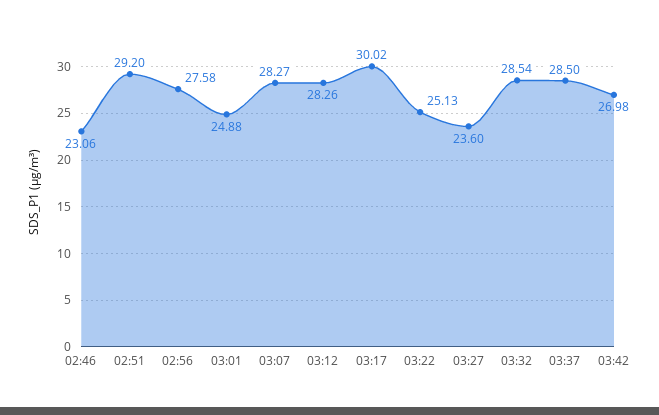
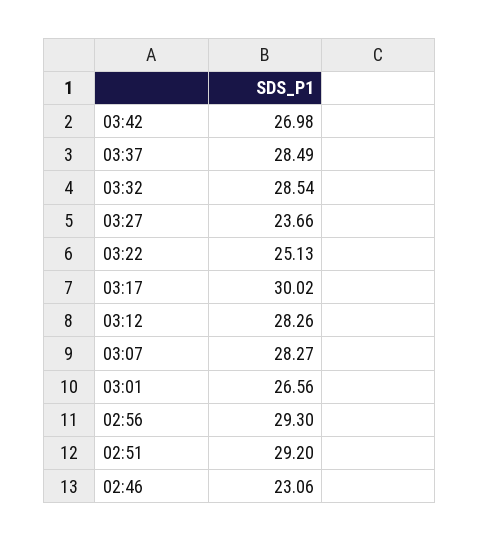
  {
    "02:46": 23.06,
    "02:51": 29.2,
-   "02:56": 27.58,
+   "02:56": 29.3,
-   "03:01": 24.88,
+   "03:01": 26.56,
    "03:07": 28.27,
    "03:12": 28.26,
    "03:17": 30.02,
    "03:22": 25.13,
-   "03:27": 23.6,
+   "03:27": 23.66,
    "03:32": 28.54,
-   "03:37": 28.5,
+   "03:37": 28.49,
    "03:42": 26.98
  }

